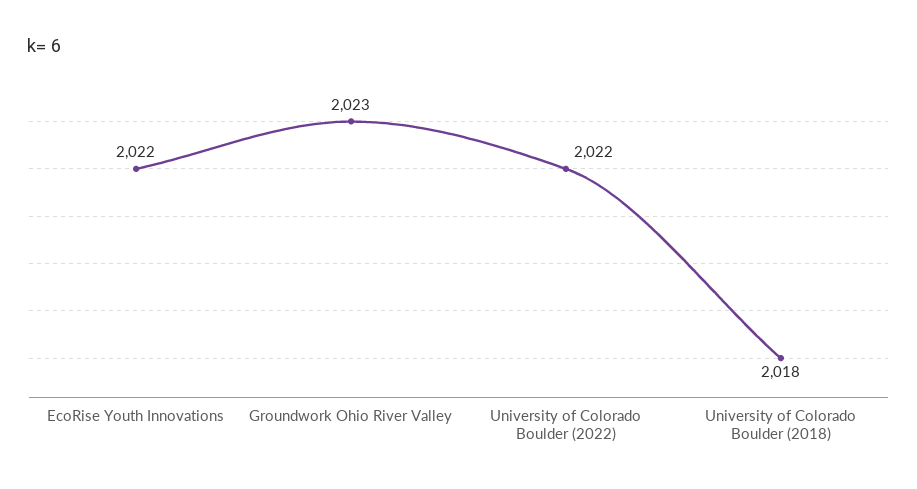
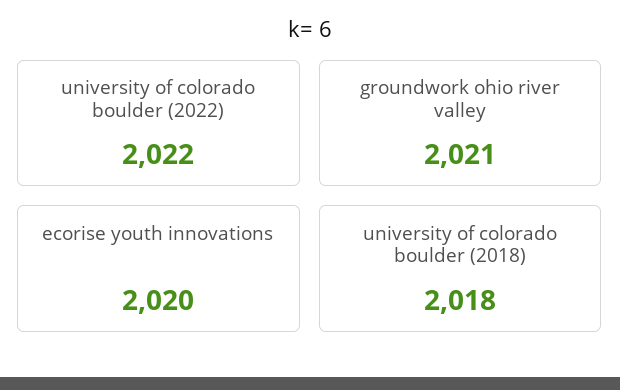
  {
-   "EcoRise Youth Innovations": 2022,
+   "EcoRise Youth Innovations": 2020,
-   "Groundwork Ohio River Valley": 2023,
+   "Groundwork Ohio River Valley": 2021,
    "University of Colorado Boulder (2022)": 2022,
    "University of Colorado Boulder (2018)": 2018
  }

